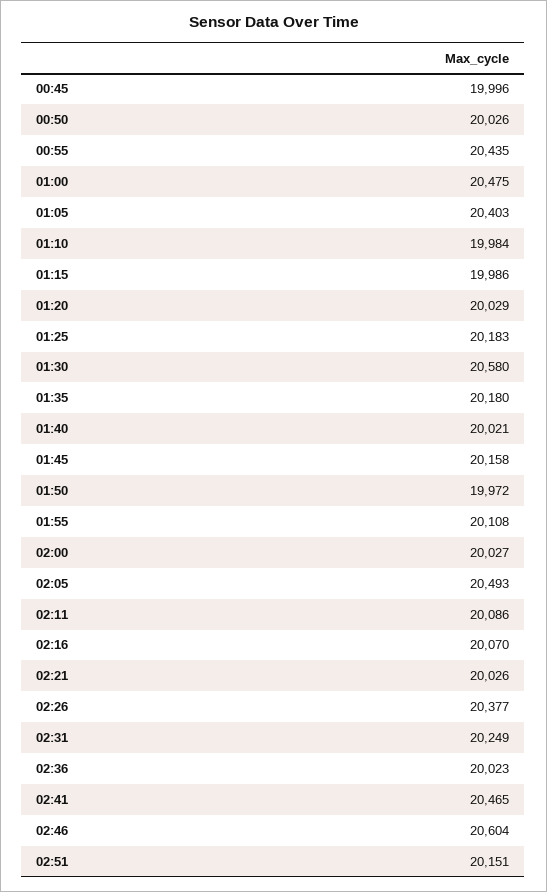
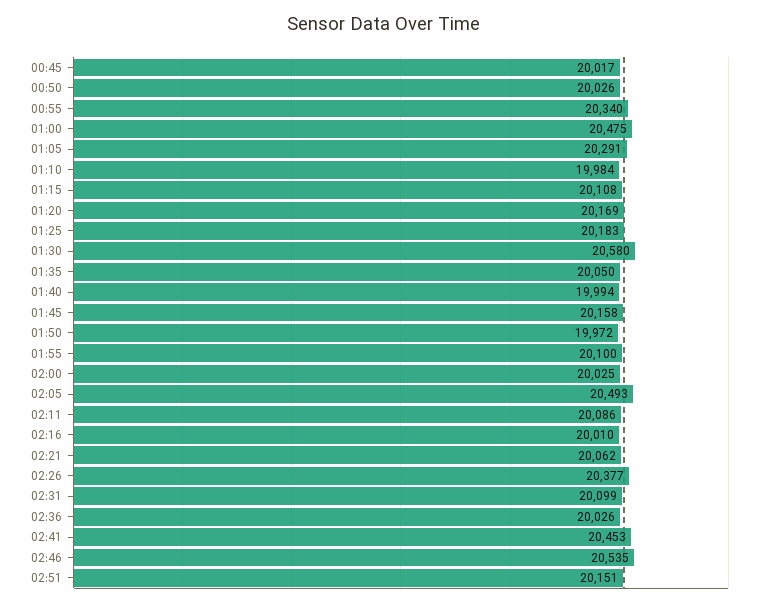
  {
-   "00:45": 19996,
+   "00:45": 20017,
    "00:50": 20026,
-   "00:55": 20435,
+   "00:55": 20340,
    "01:00": 20475,
-   "01:05": 20403,
+   "01:05": 20291,
    "01:10": 19984,
-   "01:15": 19986,
+   "01:15": 20108,
-   "01:20": 20029,
+   "01:20": 20169,
    "01:25": 20183,
    "01:30": 20580,
-   "01:35": 20180,
+   "01:35": 20050,
-   "01:40": 20021,
+   "01:40": 19994,
    "01:45": 20158,
    "01:50": 19972,
-   "01:55": 20108,
+   "01:55": 20100,
-   "02:00": 20027,
+   "02:00": 20025,
    "02:05": 20493,
    "02:11": 20086,
-   "02:16": 20070,
+   "02:16": 20010,
-   "02:21": 20026,
+   "02:21": 20062,
    "02:26": 20377,
-   "02:31": 20249,
+   "02:31": 20099,
-   "02:36": 20023,
+   "02:36": 20026,
-   "02:41": 20465,
+   "02:41": 20453,
-   "02:46": 20604,
+   "02:46": 20535,
    "02:51": 20151
  }

